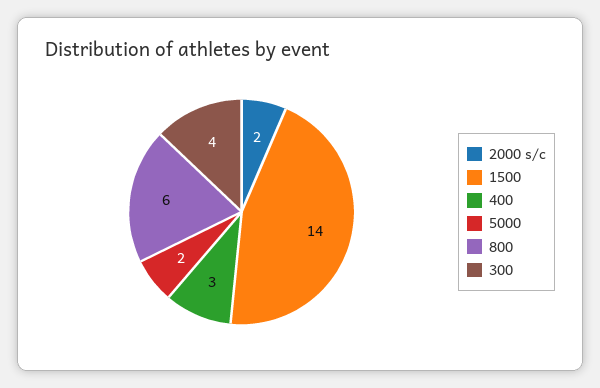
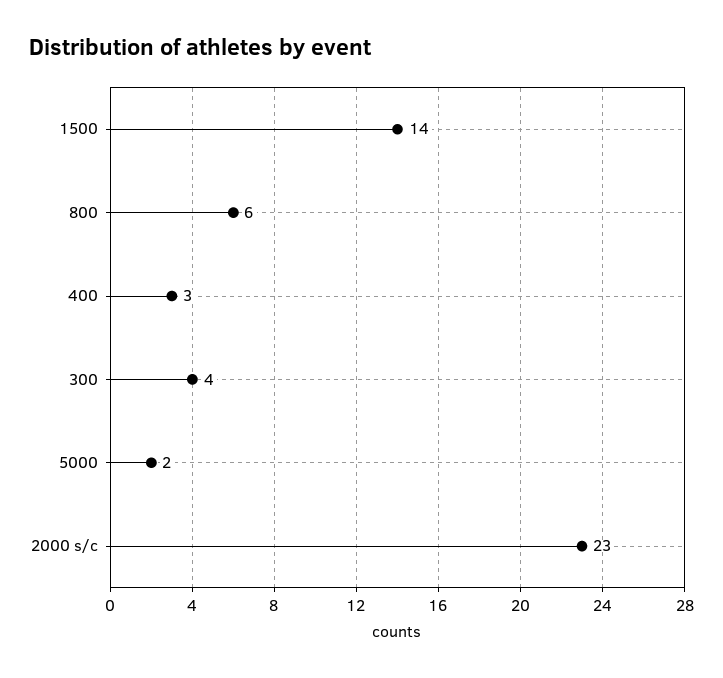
  {
-   "2000 s/c": 2,
+   "2000 s/c": 23,
    "1500": 14,
    "400": 3,
    "5000": 2,
    "800": 6,
    "300": 4
  }

